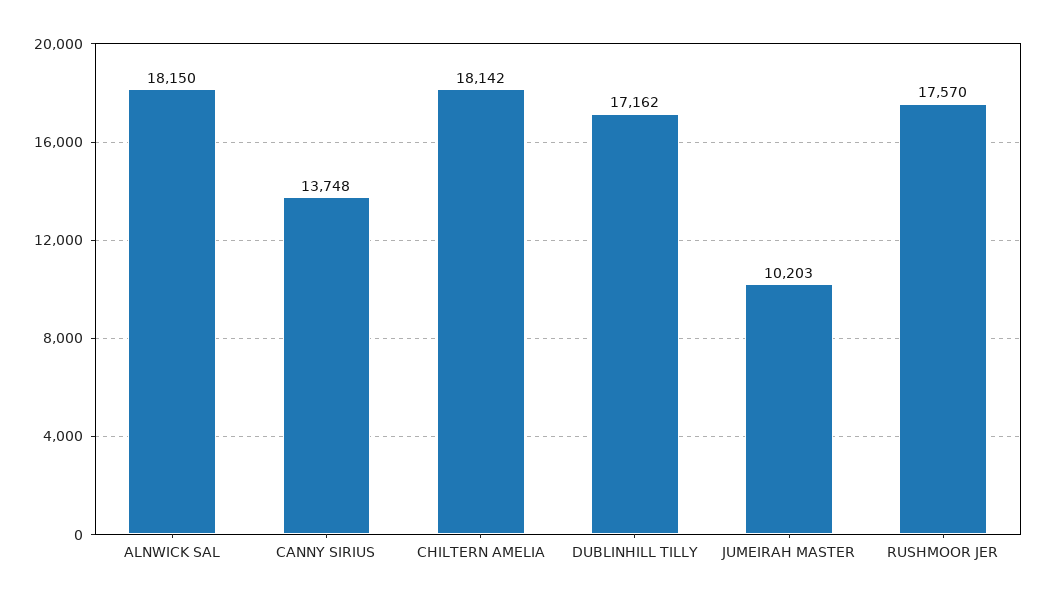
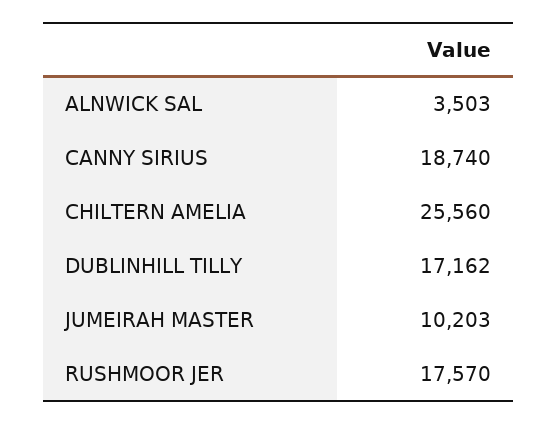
  {
-   "ALNWICK SAL": 18150,
+   "ALNWICK SAL": 3503,
-   "CANNY SIRIUS": 13748,
+   "CANNY SIRIUS": 18740,
-   "CHILTERN AMELIA": 18142,
+   "CHILTERN AMELIA": 25560,
    "DUBLINHILL TILLY": 17162,
    "JUMEIRAH MASTER": 10203,
    "RUSHMOOR JER": 17570
  }

